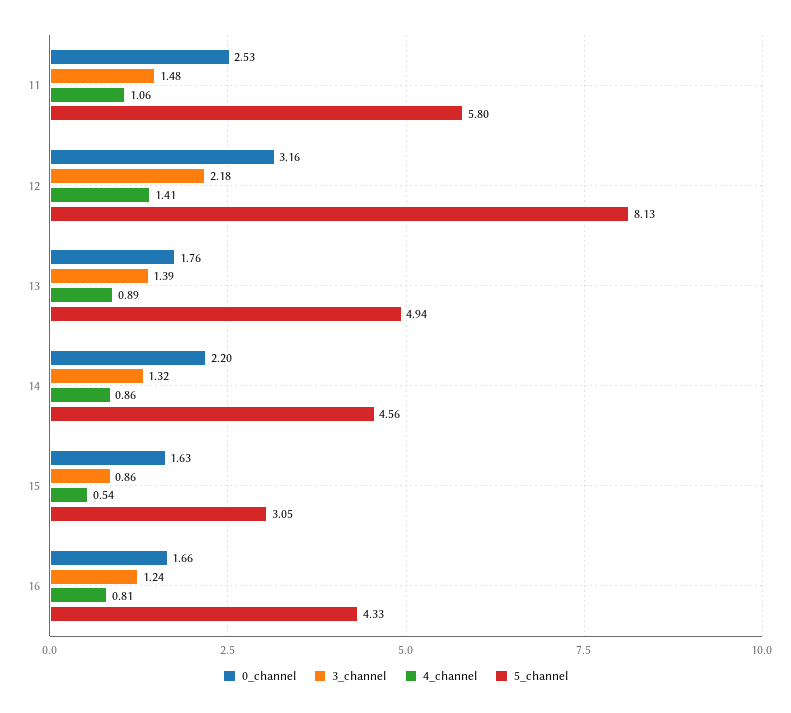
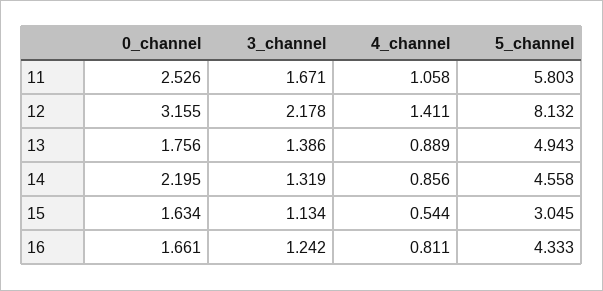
  {
    "0_channel": {
      "11": 2.526,
      "12": 3.155,
      "13": 1.756,
      "14": 2.195,
      "15": 1.634,
      "16": 1.661
    },
    "3_channel": {
-     "11": 1.48,
+     "11": 1.671,
      "12": 2.178,
      "13": 1.386,
      "14": 1.319,
-     "15": 0.86,
+     "15": 1.134,
      "16": 1.242
    },
    "4_channel": {
      "11": 1.058,
      "12": 1.411,
      "13": 0.889,
      "14": 0.856,
      "15": 0.544,
      "16": 0.811
    },
    "5_channel": {
      "11": 5.803,
      "12": 8.132,
      "13": 4.943,
      "14": 4.558,
      "15": 3.045,
      "16": 4.333
    }
  }

